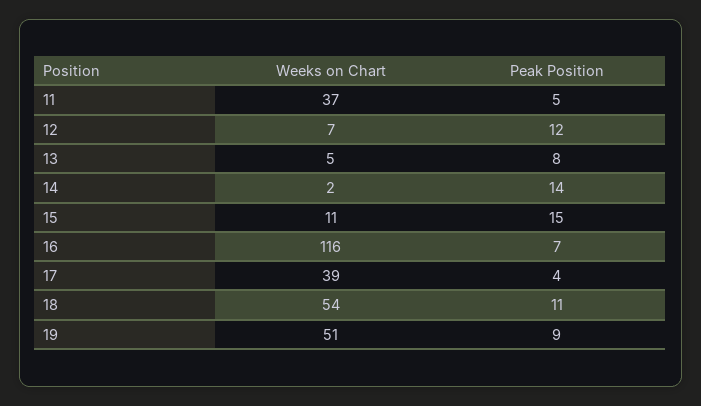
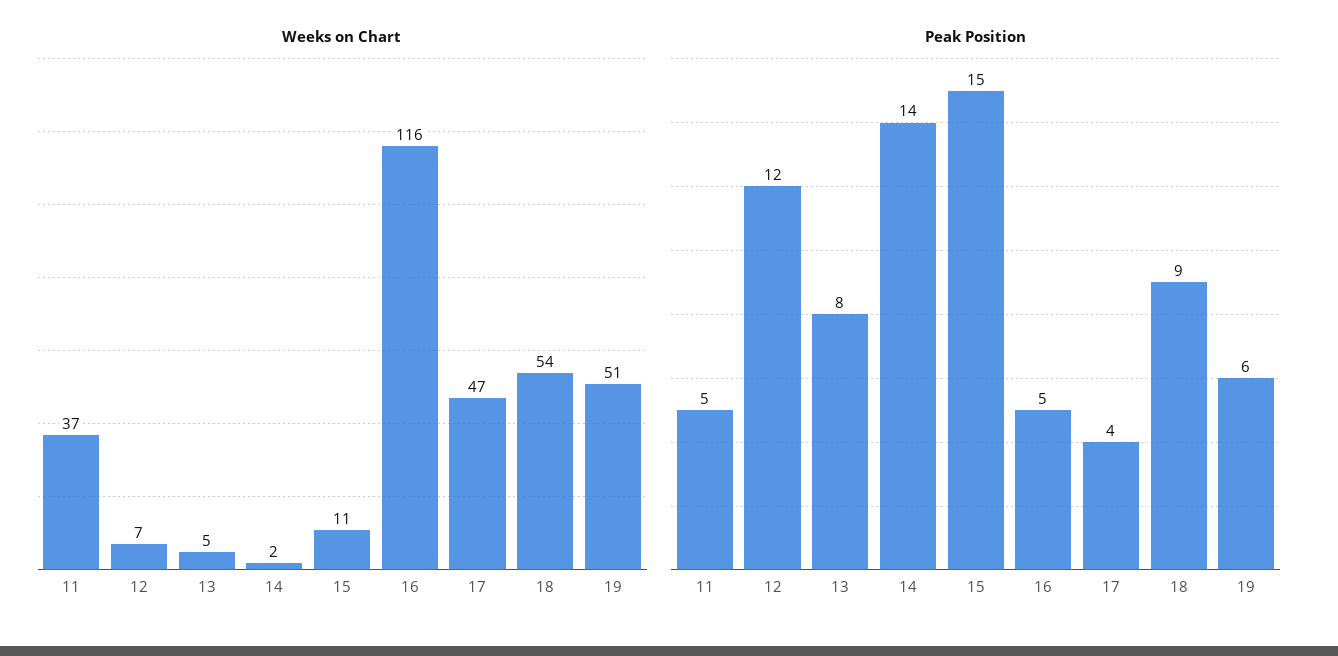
  {
    "Weeks on Chart": {
      "11": 37,
      "12": 7,
      "13": 5,
      "14": 2,
      "15": 11,
      "16": 116,
-     "17": 39,
+     "17": 47,
      "18": 54,
      "19": 51
    },
    "Peak Position": {
      "11": 5,
      "12": 12,
      "13": 8,
      "14": 14,
      "15": 15,
-     "16": 7,
+     "16": 5,
      "17": 4,
-     "18": 11,
+     "18": 9,
-     "19": 9
+     "19": 6
    }
  }

